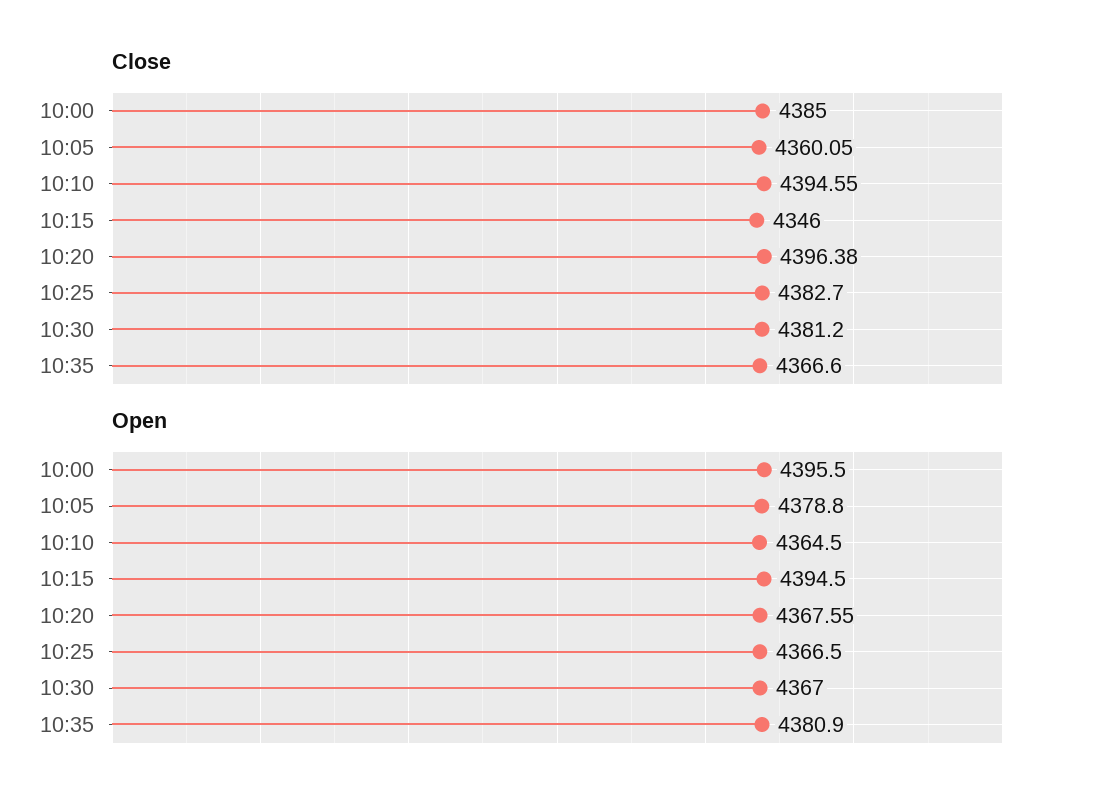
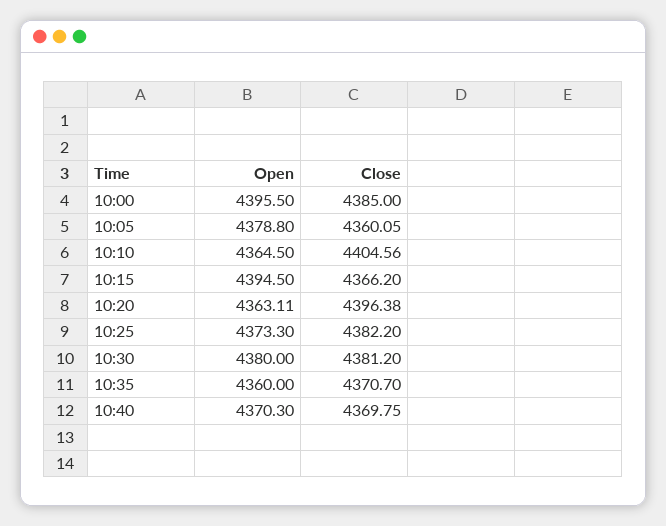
  {
    "Close": {
      "10:00": 4385,
      "10:05": 4360.05,
-     "10:10": 4394.55,
+     "10:10": 4404.56,
-     "10:15": 4346,
+     "10:15": 4366.2,
      "10:20": 4396.38,
-     "10:25": 4382.7,
+     "10:25": 4382.2,
      "10:30": 4381.2,
-     "10:35": 4366.6
+     "10:35": 4370.7,
+     "10:40": 4369.75
    },
    "Open": {
      "10:00": 4395.5,
      "10:05": 4378.8,
      "10:10": 4364.5,
      "10:15": 4394.5,
-     "10:20": 4367.55,
+     "10:20": 4363.11,
-     "10:25": 4366.5,
+     "10:25": 4373.3,
-     "10:30": 4367,
+     "10:30": 4380,
-     "10:35": 4380.9
+     "10:35": 4360,
+     "10:40": 4370.3
    }
  }

